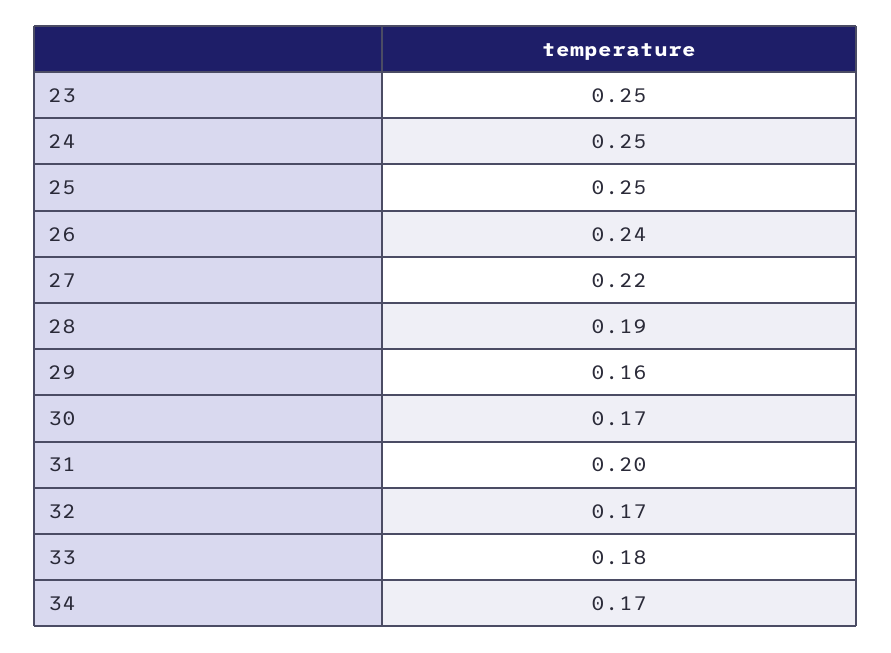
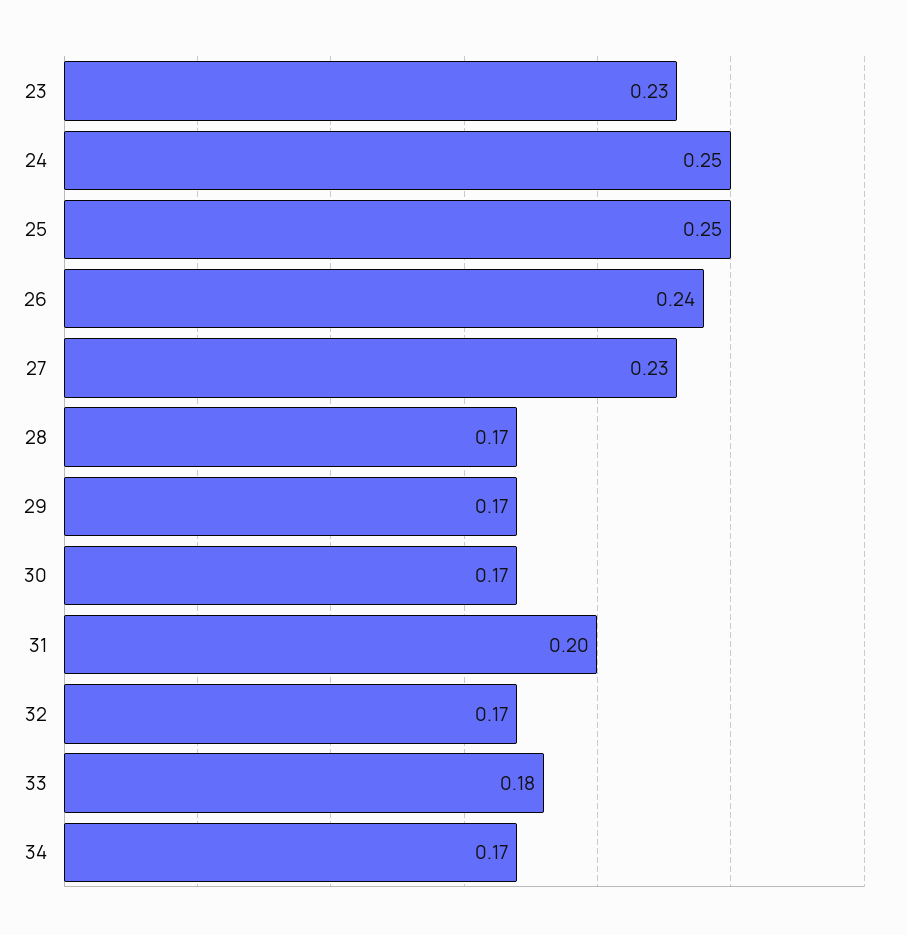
  {
-   "23": 0.25,
+   "23": 0.23,
    "24": 0.25,
    "25": 0.25,
    "26": 0.24,
-   "27": 0.22,
+   "27": 0.23,
-   "28": 0.19,
+   "28": 0.17,
-   "29": 0.16,
+   "29": 0.17,
    "30": 0.17,
    "31": 0.2,
    "32": 0.17,
    "33": 0.18,
    "34": 0.17
  }

